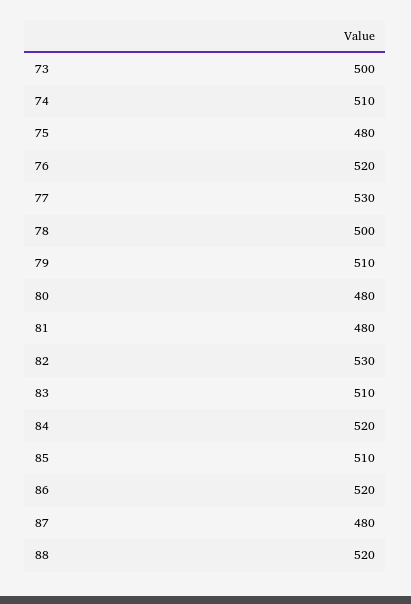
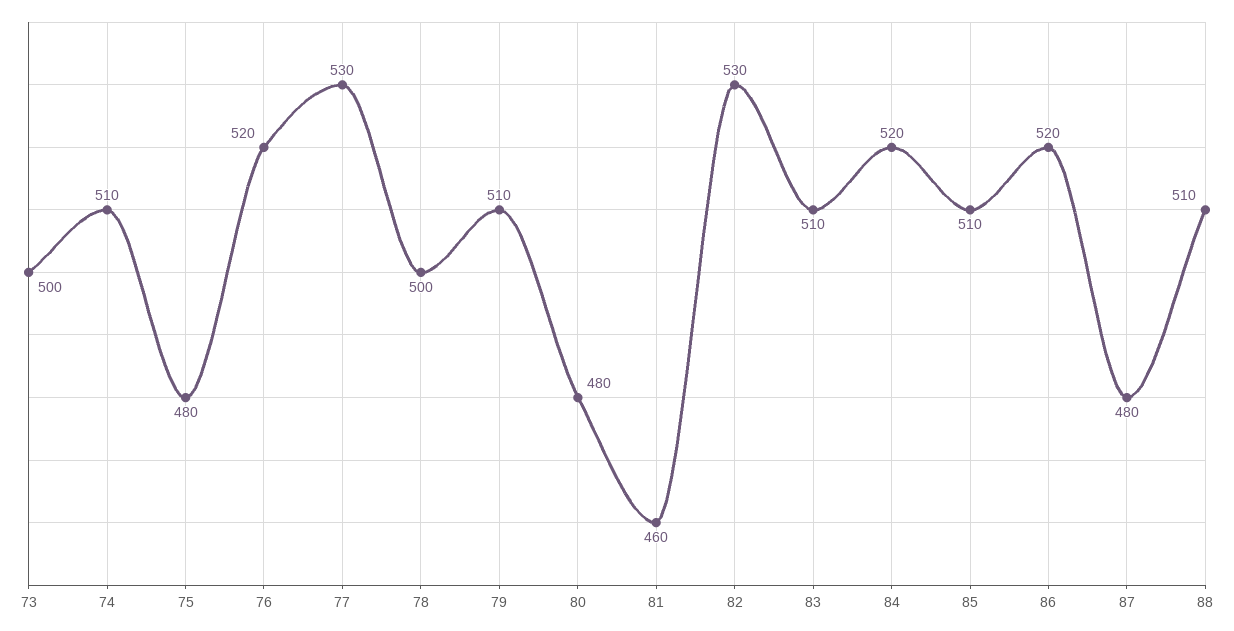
  {
    "73": 500,
    "74": 510,
    "75": 480,
    "76": 520,
    "77": 530,
    "78": 500,
    "79": 510,
    "80": 480,
-   "81": 480,
+   "81": 460,
    "82": 530,
    "83": 510,
    "84": 520,
    "85": 510,
    "86": 520,
    "87": 480,
-   "88": 520
+   "88": 510
  }

